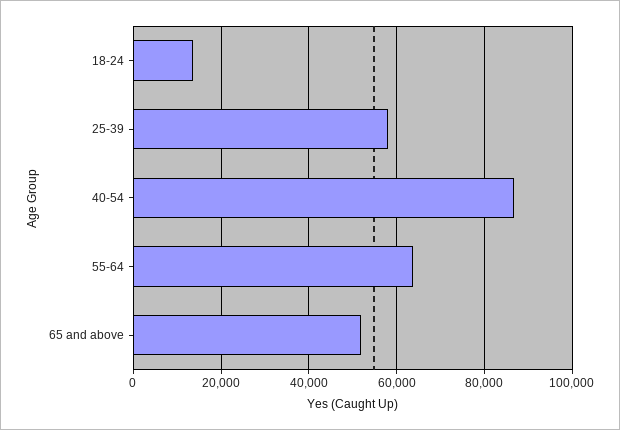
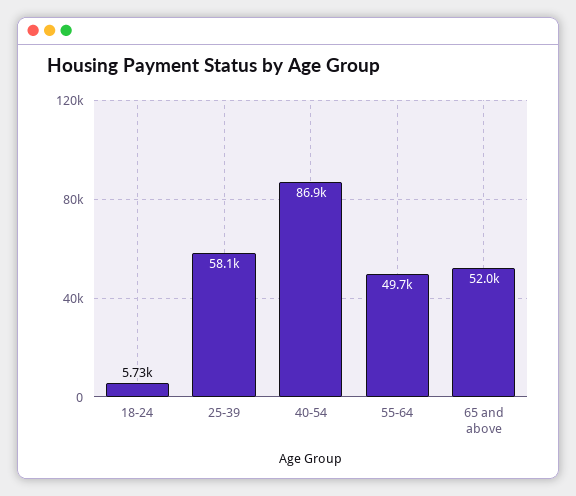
  {
-   "18-24": 14000,
+   "18-24": 5730,
    "25-39": 58100,
    "40-54": 86900,
-   "55-64": 64000,
+   "55-64": 49700,
    "65 and above": 52000
  }

